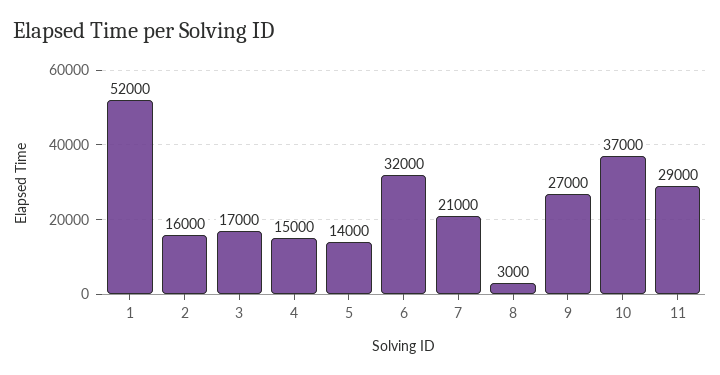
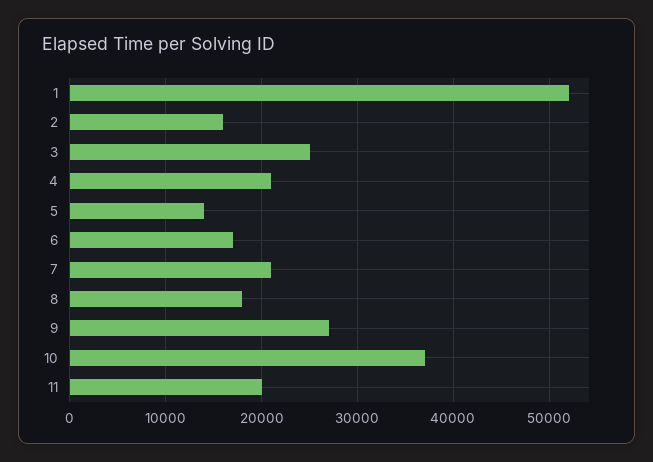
  {
    "1": 52000,
    "2": 16000,
-   "3": 17000,
+   "3": 25000,
-   "4": 15000,
+   "4": 21000,
    "5": 14000,
-   "6": 32000,
+   "6": 17000,
    "7": 21000,
-   "8": 3000,
+   "8": 18000,
    "9": 27000,
    "10": 37000,
-   "11": 29000
+   "11": 20000
  }

